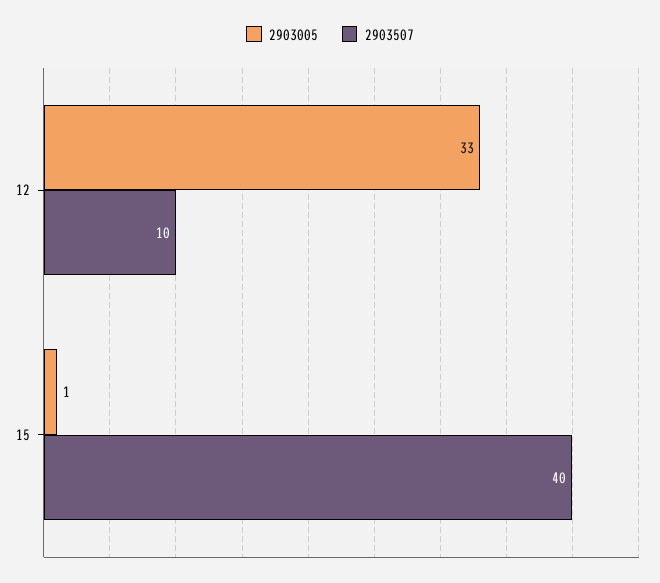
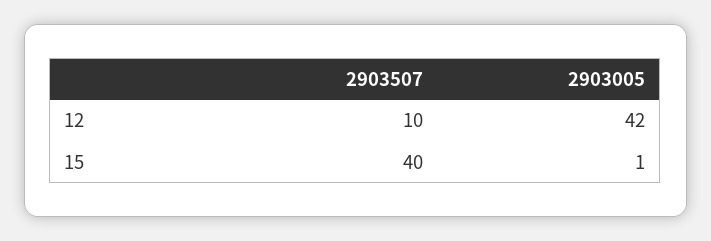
  {
    "2903005": {
-     "12": 33,
+     "12": 42,
      "15": 1
    },
    "2903507": {
      "12": 10,
      "15": 40
    }
  }

